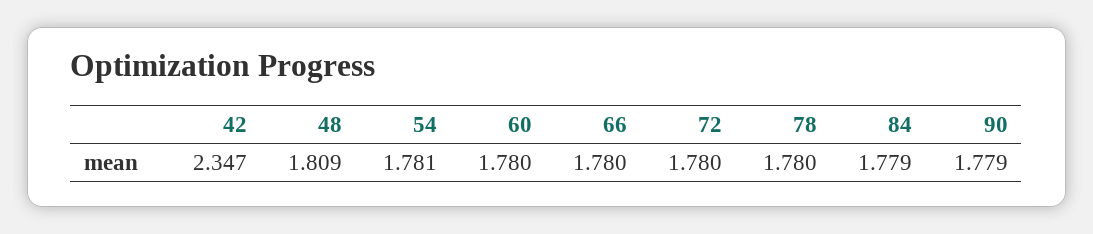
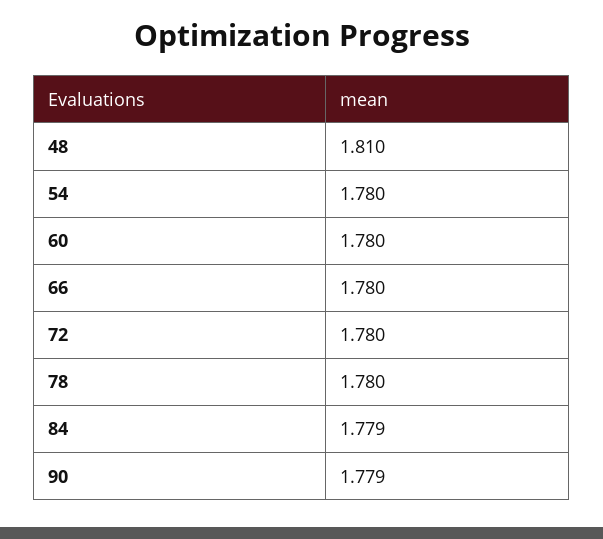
  {
-   "42": 2.347,
-   "48": 1.809,
+   "48": 1.81,
-   "54": 1.781,
+   "54": 1.78,
    "60": 1.78,
    "66": 1.78,
    "72": 1.78,
    "78": 1.78,
    "84": 1.779,
    "90": 1.779
  }

